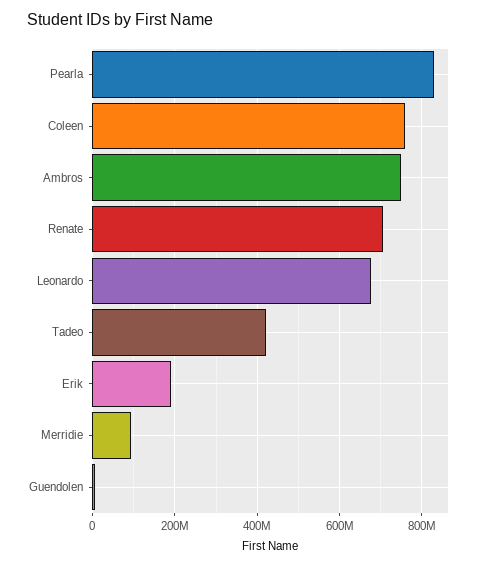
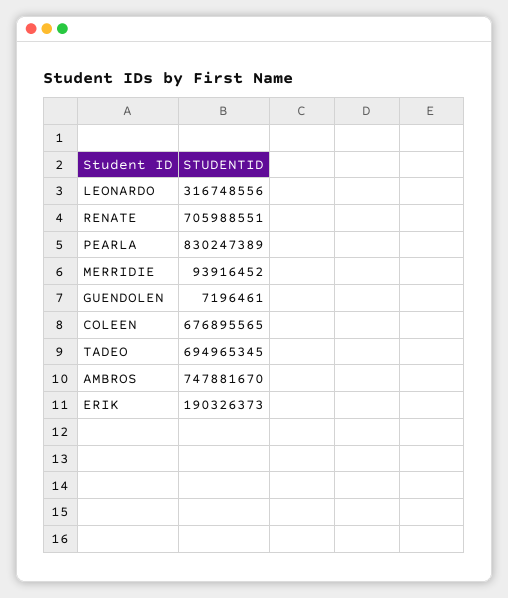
  {
    "Pearla": 830247389,
-   "Coleen": 760000000,
+   "Coleen": 676895565,
    "Ambros": 747881670,
    "Renate": 705988551,
-   "Leonardo": 680000000,
+   "Leonardo": 316748556,
-   "Tadeo": 420000000,
+   "Tadeo": 694965345,
    "Erik": 190326373,
    "Merridie": 93916452,
    "Guendolen": 7196461
  }

